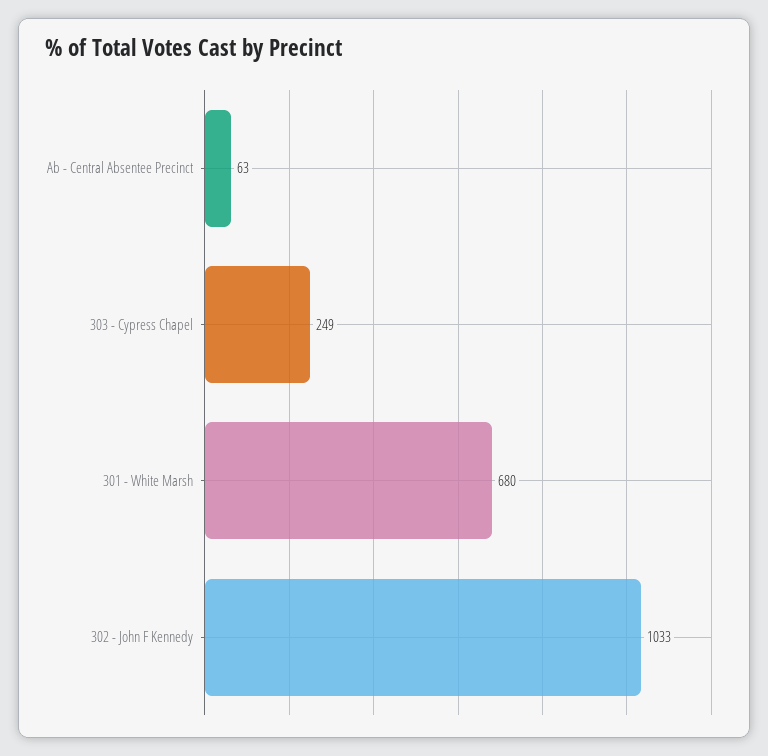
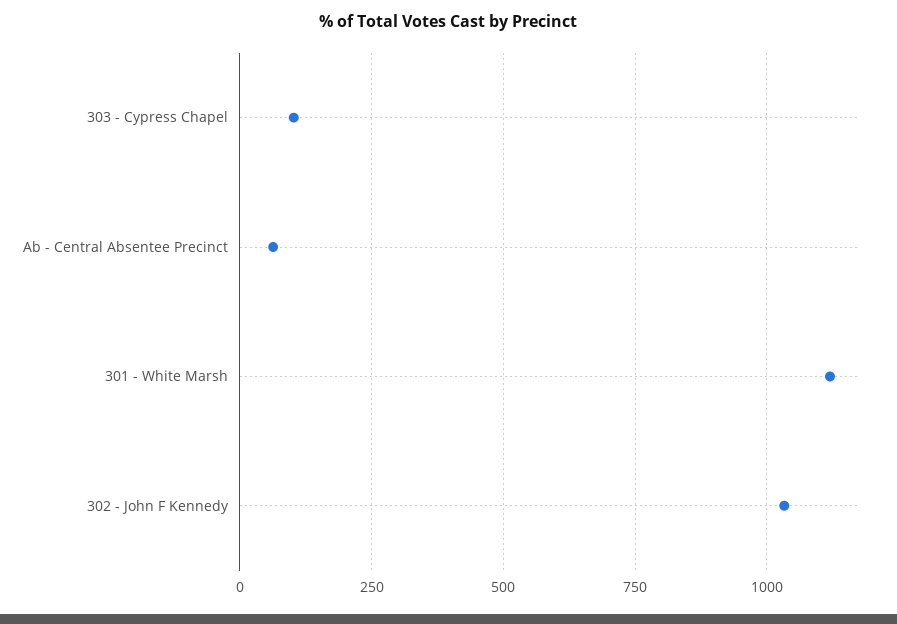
  {
    "Ab - Central Absentee Precinct": 63,
-   "303 - Cypress Chapel": 249,
+   "303 - Cypress Chapel": 100,
-   "301 - White Marsh": 680,
+   "301 - White Marsh": 1125,
    "302 - John F Kennedy": 1033
  }

